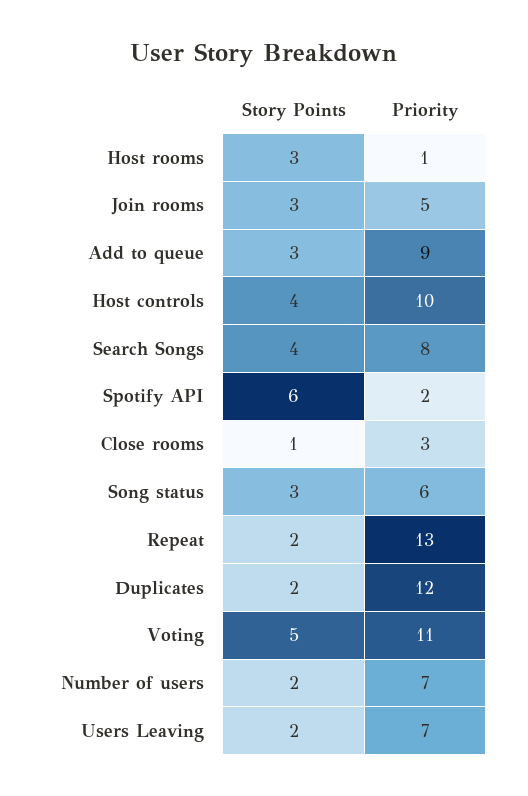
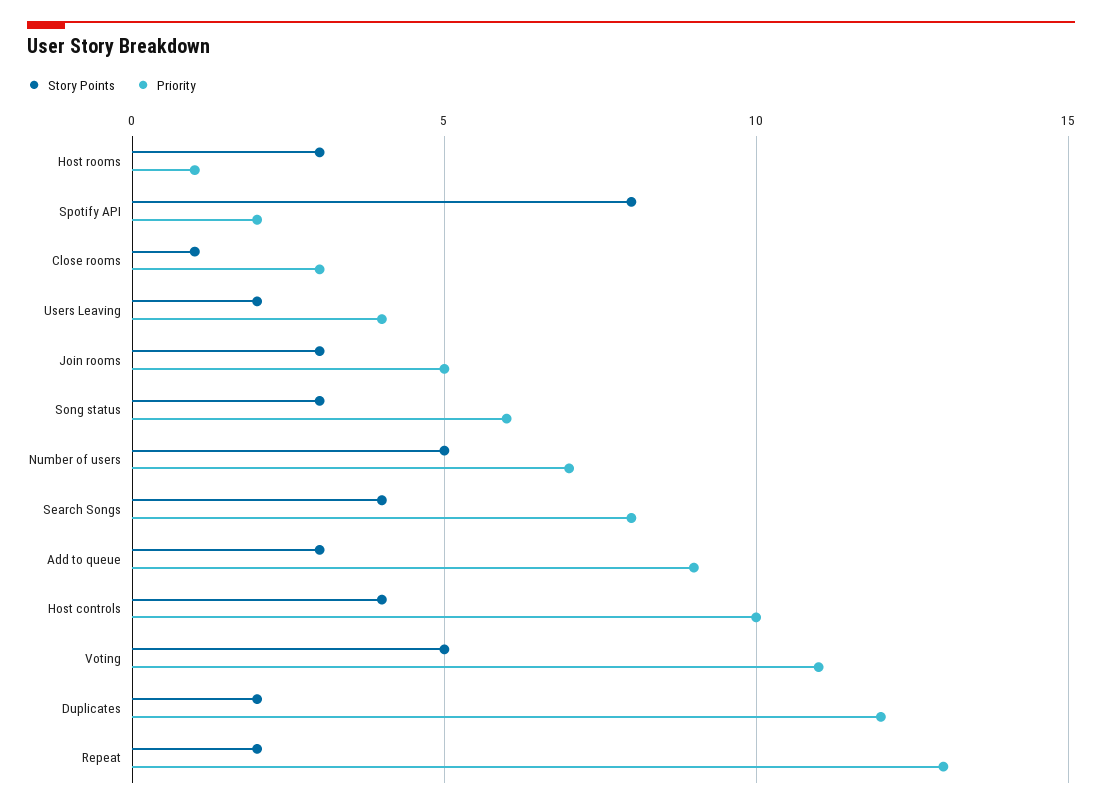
  {
    "Story Points": {
      "Host rooms": 3,
      "Join rooms": 3,
      "Add to queue": 3,
      "Host controls": 4,
      "Search Songs": 4,
-     "Spotify API": 6,
+     "Spotify API": 8,
      "Close rooms": 1,
      "Song status": 3,
      "Repeat": 2,
      "Duplicates": 2,
      "Voting": 5,
-     "Number of users": 2,
+     "Number of users": 5,
      "Users Leaving": 2
    },
    "Priority": {
      "Host rooms": 1,
      "Join rooms": 5,
      "Add to queue": 9,
      "Host controls": 10,
      "Search Songs": 8,
      "Spotify API": 2,
      "Close rooms": 3,
      "Song status": 6,
      "Repeat": 13,
      "Duplicates": 12,
      "Voting": 11,
      "Number of users": 7,
-     "Users Leaving": 7
+     "Users Leaving": 4
    }
  }

